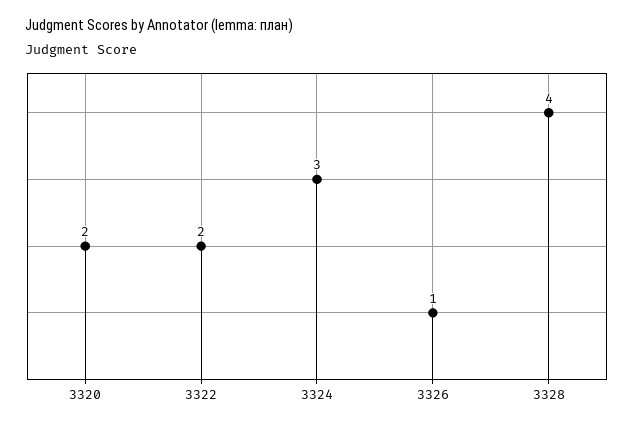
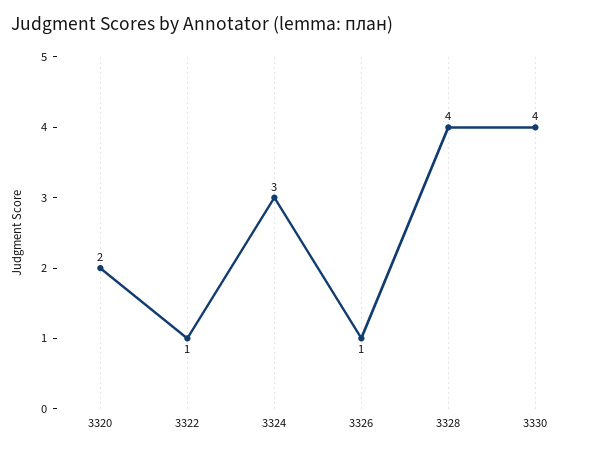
  {
    "3320": 2,
-   "3322": 2,
+   "3322": 1,
    "3324": 3,
    "3326": 1,
-   "3328": 4
+   "3328": 4,
+   "3330": 4
  }

